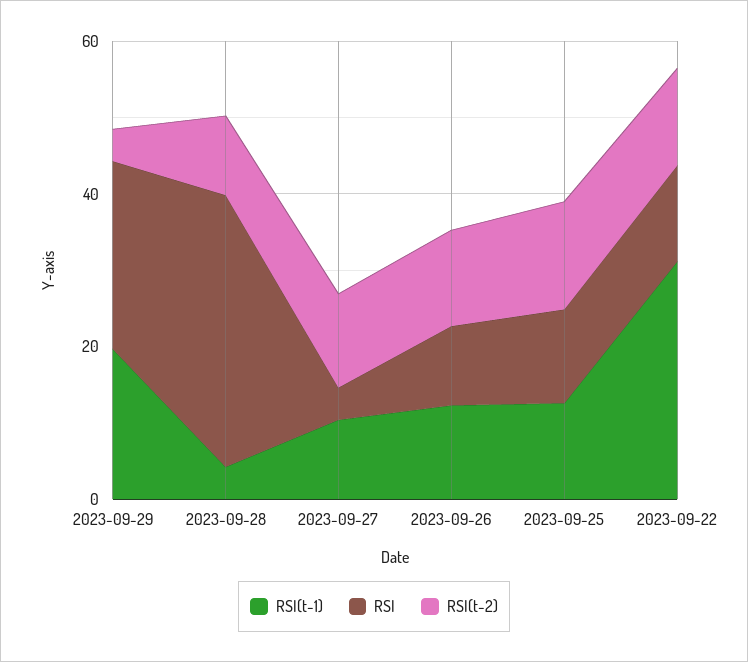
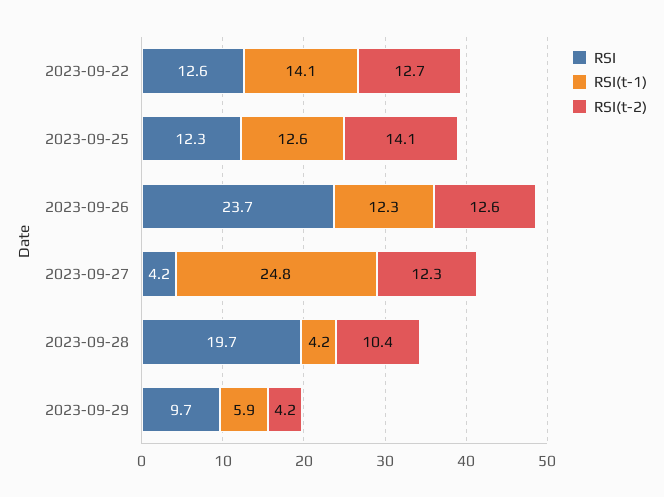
  {
    "RSI(t-1)": {
-     "2023-09-29": 20,
+     "2023-09-29": 5.9,
      "2023-09-28": 4.2,
-     "2023-09-27": 10,
+     "2023-09-27": 24.8,
      "2023-09-26": 12.3,
      "2023-09-25": 12.6,
-     "2023-09-22": 30
+     "2023-09-22": 14.1
    },
    "RSI": {
-     "2023-09-29": 25,
+     "2023-09-29": 9.7,
-     "2023-09-28": 35,
+     "2023-09-28": 19.7,
      "2023-09-27": 4.2,
-     "2023-09-26": 10,
+     "2023-09-26": 23.7,
      "2023-09-25": 12.3,
      "2023-09-22": 12.6
    },
    "RSI(t-2)": {
      "2023-09-29": 4.2,
      "2023-09-28": 10.4,
      "2023-09-27": 12.3,
      "2023-09-26": 12.6,
      "2023-09-25": 14.1,
      "2023-09-22": 12.7
    }
  }

